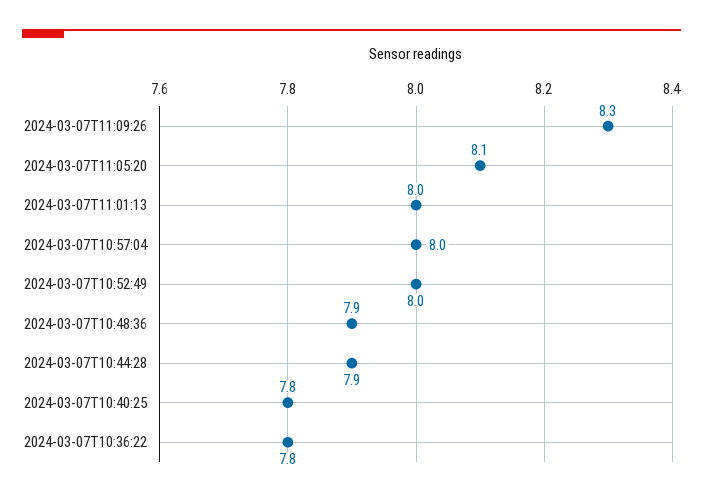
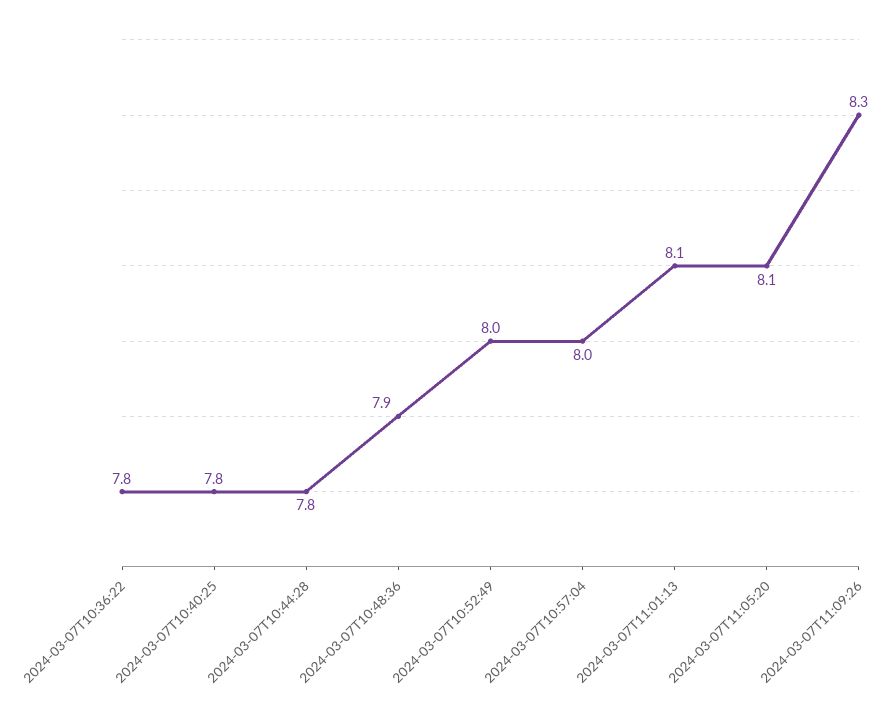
  {
    "2024-03-07T11:09:26": 8.3,
    "2024-03-07T11:05:20": 8.1,
-   "2024-03-07T11:01:13": 8,
+   "2024-03-07T11:01:13": 8.1,
    "2024-03-07T10:57:04": 8,
    "2024-03-07T10:52:49": 8,
    "2024-03-07T10:48:36": 7.9,
-   "2024-03-07T10:44:28": 7.9,
+   "2024-03-07T10:44:28": 7.8,
    "2024-03-07T10:40:25": 7.8,
    "2024-03-07T10:36:22": 7.8
  }

